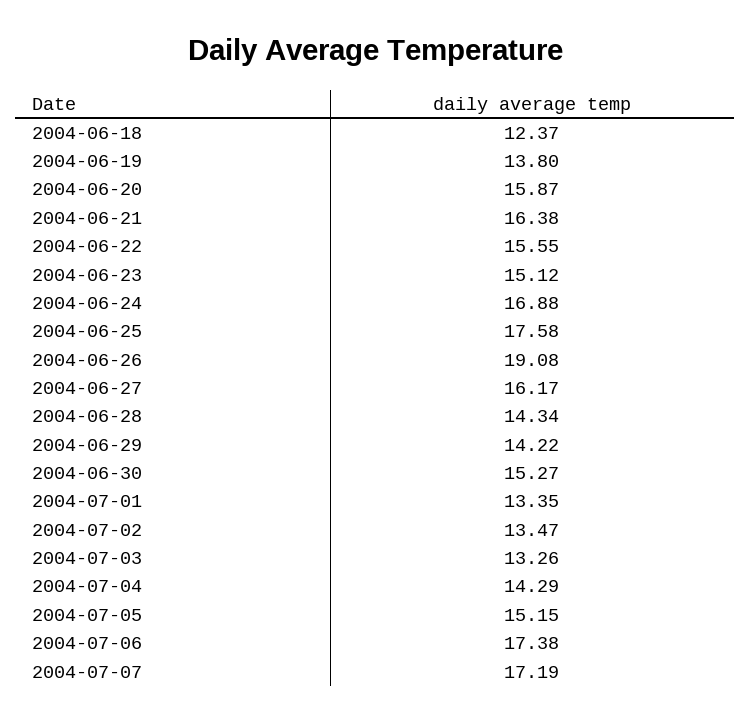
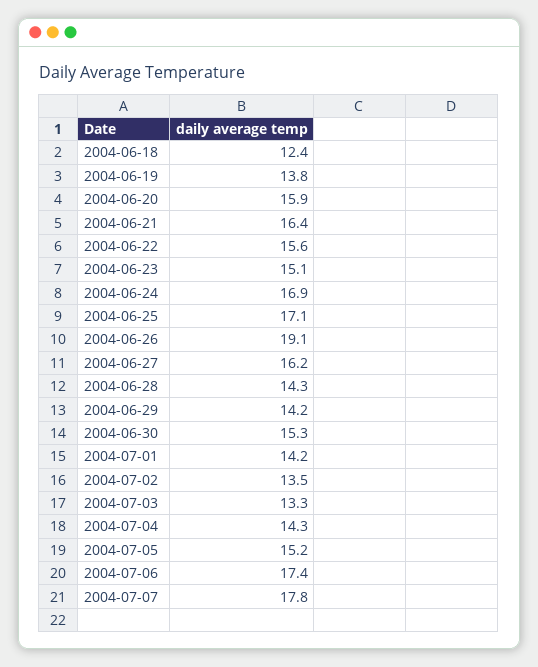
  {
    "2004-06-18": 12.37,
    "2004-06-19": 13.8,
    "2004-06-20": 15.87,
    "2004-06-21": 16.38,
    "2004-06-22": 15.55,
    "2004-06-23": 15.12,
    "2004-06-24": 16.88,
-   "2004-06-25": 17.58,
+   "2004-06-25": 17.1,
    "2004-06-26": 19.08,
    "2004-06-27": 16.17,
    "2004-06-28": 14.34,
    "2004-06-29": 14.22,
    "2004-06-30": 15.27,
-   "2004-07-01": 13.35,
+   "2004-07-01": 14.2,
    "2004-07-02": 13.47,
    "2004-07-03": 13.26,
    "2004-07-04": 14.29,
    "2004-07-05": 15.15,
    "2004-07-06": 17.38,
-   "2004-07-07": 17.19
+   "2004-07-07": 17.8
  }

